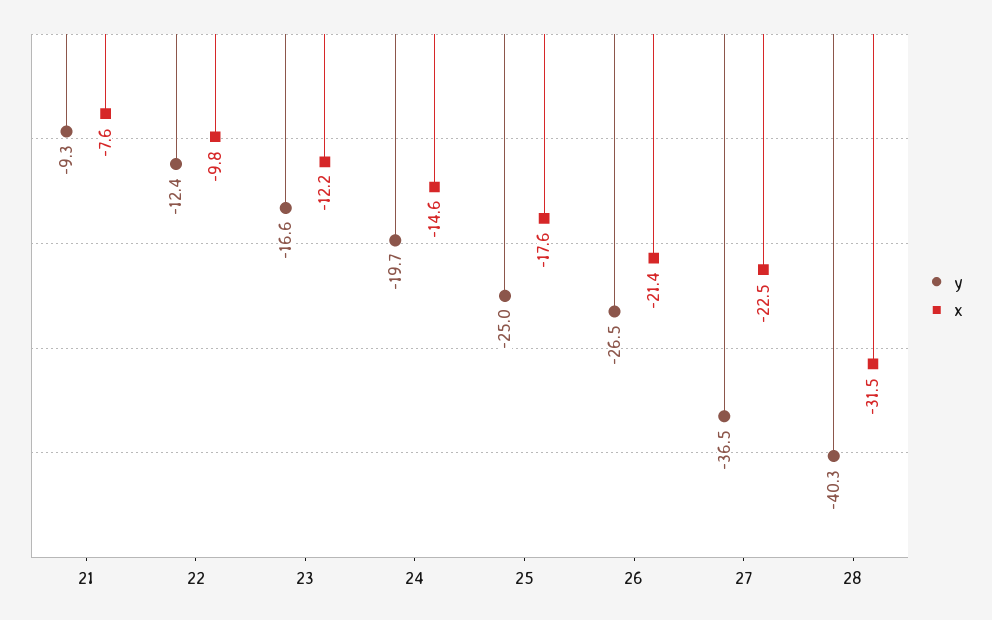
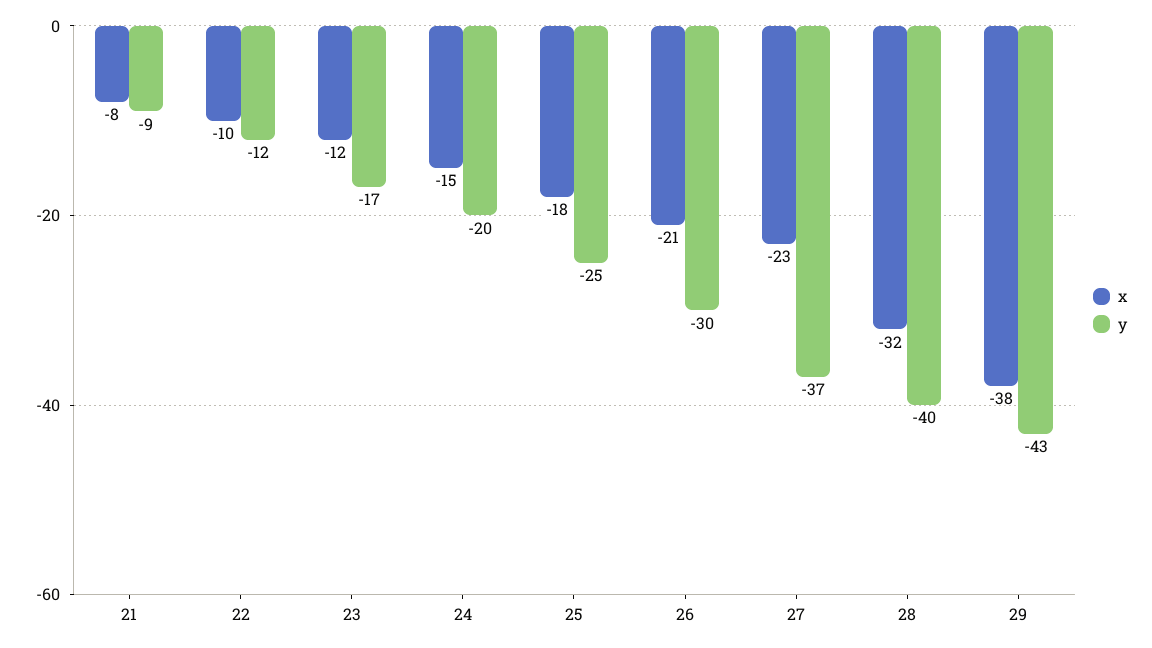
  {
    "y": {
      "21": -9.3,
      "22": -12.4,
      "23": -16.6,
      "24": -19.7,
      "25": -25,
-     "26": -26.5,
+     "26": -30,
      "27": -36.5,
-     "28": -40.3
+     "28": -40.3,
+     "29": -43
    },
    "x": {
      "21": -7.6,
      "22": -9.8,
      "23": -12.2,
      "24": -14.6,
      "25": -17.6,
      "26": -21.4,
      "27": -22.5,
-     "28": -31.5
+     "28": -31.5,
+     "29": -38
    }
  }

